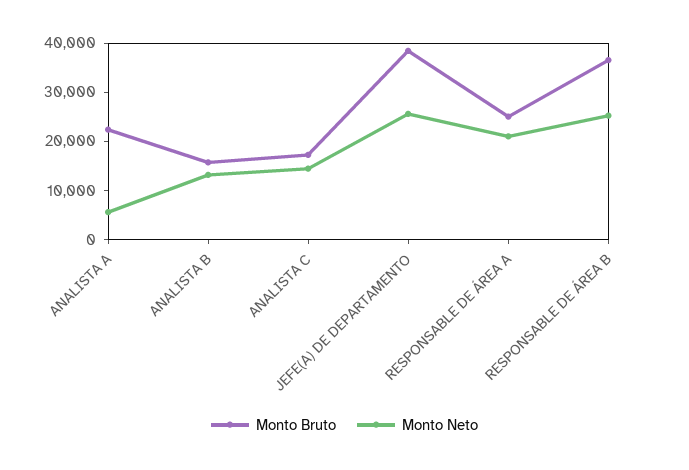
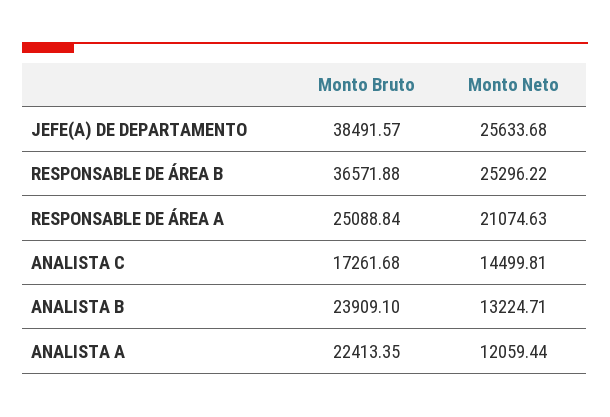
  {
    "Monto Bruto": {
      "ANALISTA A": 22413.35,
-     "ANALISTA B": 16000,
+     "ANALISTA B": 23909.1,
      "ANALISTA C": 17261.68,
      "JEFE(A) DE DEPARTAMENTO": 38491.57,
      "RESPONSABLE DE ÁREA A": 25088.84,
      "RESPONSABLE DE ÁREA B": 36571.88
    },
    "Monto Neto": {
-     "ANALISTA A": 6000,
+     "ANALISTA A": 12059.44,
      "ANALISTA B": 13224.71,
      "ANALISTA C": 14499.81,
      "JEFE(A) DE DEPARTAMENTO": 25633.68,
      "RESPONSABLE DE ÁREA A": 21074.63,
      "RESPONSABLE DE ÁREA B": 25296.22
    }
  }

